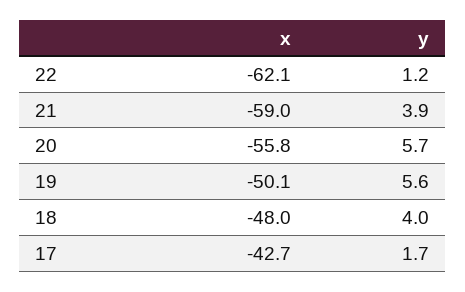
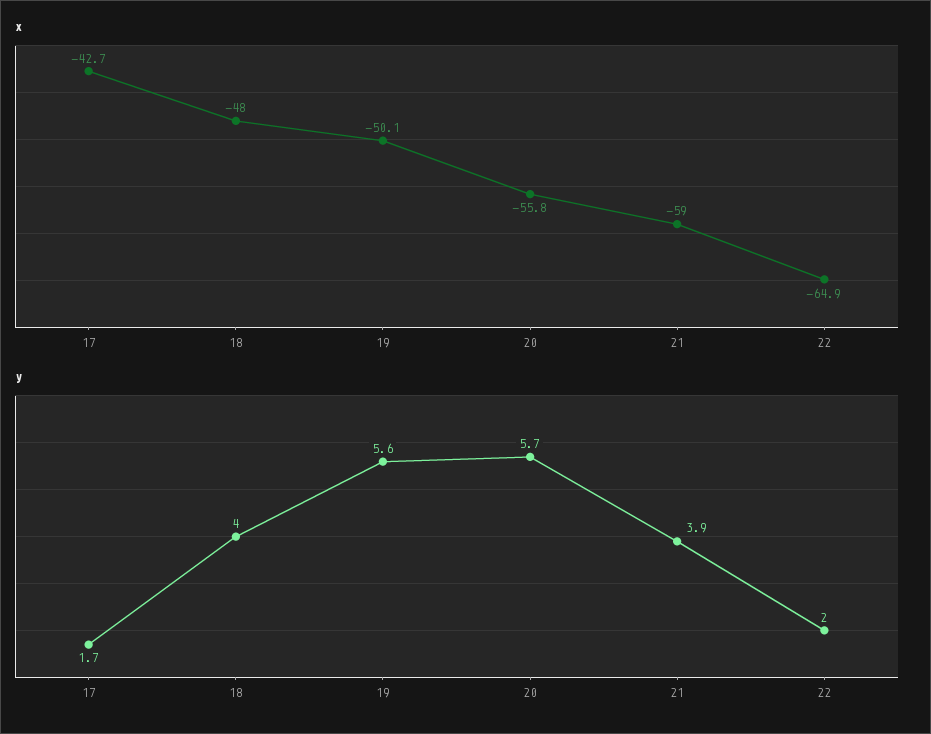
  {
    "x": {
-     "22": -62.1,
+     "22": -64.9,
      "21": -59,
      "20": -55.8,
      "19": -50.1,
      "18": -48,
      "17": -42.7
    },
    "y": {
-     "22": 1.2,
+     "22": 2,
      "21": 3.9,
      "20": 5.7,
      "19": 5.6,
      "18": 4,
      "17": 1.7
    }
  }

